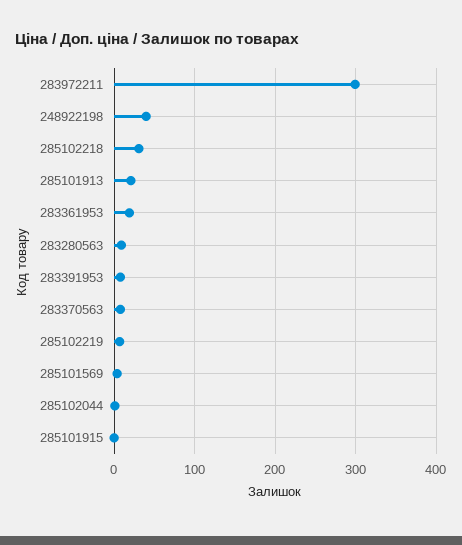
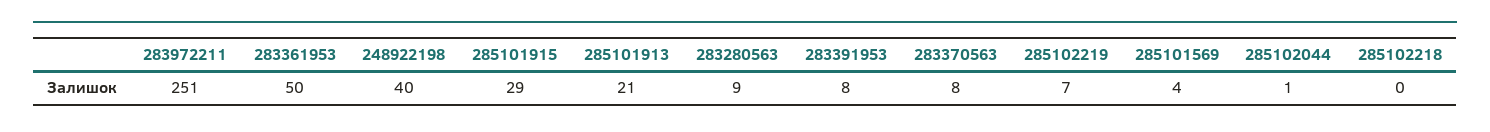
  {
-   "283972211": 300,
+   "283972211": 251,
    "248922198": 40,
-   "285102218": 30,
+   "285102218": 0,
    "285101913": 21,
-   "283361953": 20,
+   "283361953": 50,
    "283280563": 9,
    "283391953": 8,
    "283370563": 8,
    "285102219": 7,
    "285101569": 4,
    "285102044": 1,
-   "285101915": 0
+   "285101915": 29
  }

